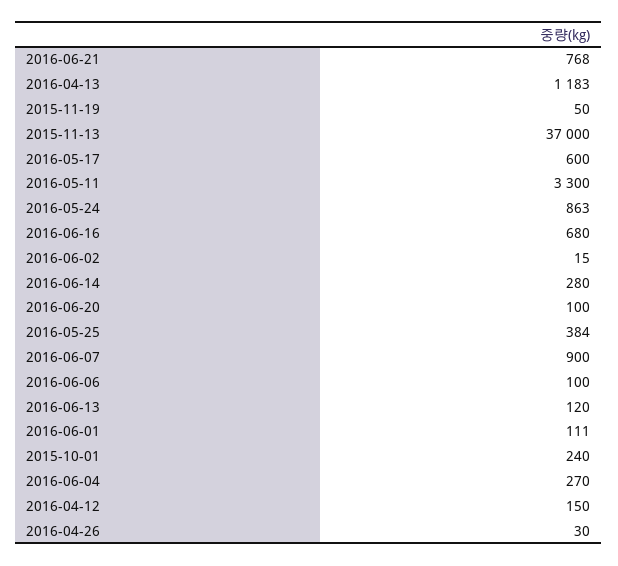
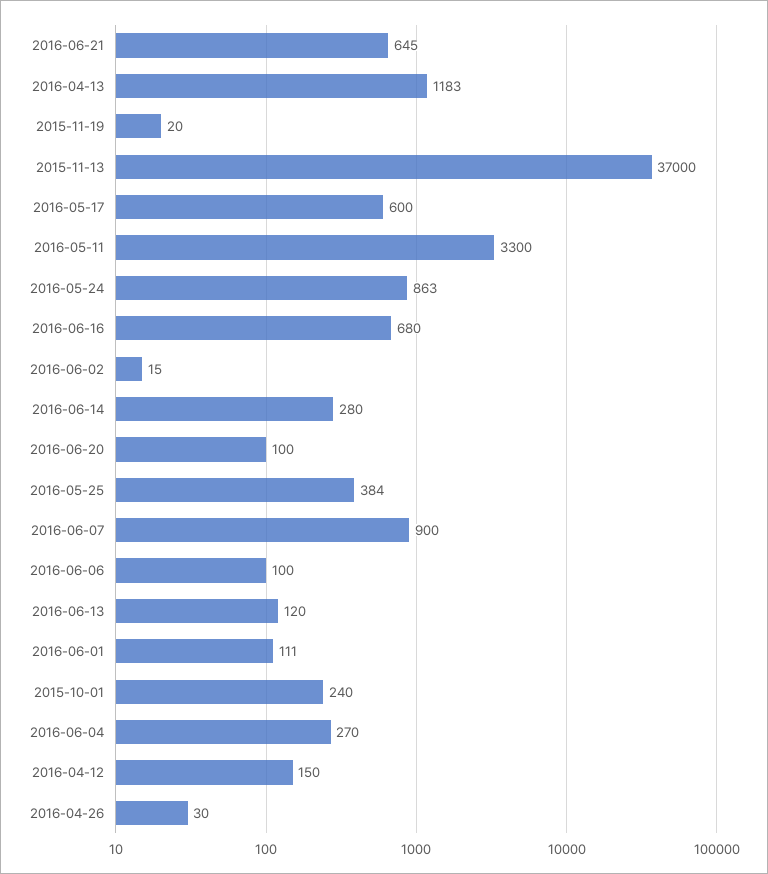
  {
-   "2016-06-21": 768,
+   "2016-06-21": 645,
    "2016-04-13": 1183,
-   "2015-11-19": 50,
+   "2015-11-19": 20,
    "2015-11-13": 37000,
    "2016-05-17": 600,
    "2016-05-11": 3300,
    "2016-05-24": 863,
    "2016-06-16": 680,
    "2016-06-02": 15,
    "2016-06-14": 280,
    "2016-06-20": 100,
    "2016-05-25": 384,
    "2016-06-07": 900,
    "2016-06-06": 100,
    "2016-06-13": 120,
    "2016-06-01": 111,
    "2015-10-01": 240,
    "2016-06-04": 270,
    "2016-04-12": 150,
    "2016-04-26": 30
  }

